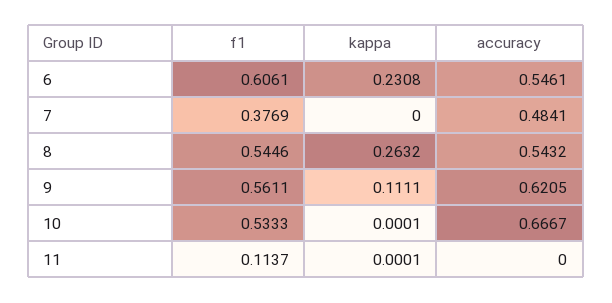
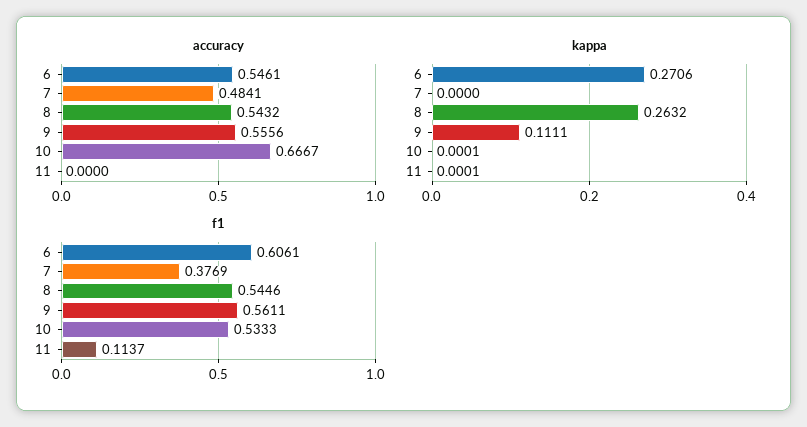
  {
    "f1": {
      "6": 0.6061,
      "7": 0.3769,
      "8": 0.5446,
      "9": 0.5611,
      "10": 0.5333,
      "11": 0.1137
    },
    "kappa": {
-     "6": 0.2308,
+     "6": 0.2706,
      "7": 0,
      "8": 0.2632,
      "9": 0.1111,
      "10": 0.0001,
      "11": 0.0001
    },
    "accuracy": {
      "6": 0.5461,
      "7": 0.4841,
      "8": 0.5432,
-     "9": 0.6205,
+     "9": 0.5556,
      "10": 0.6667,
      "11": 0
    }
  }

